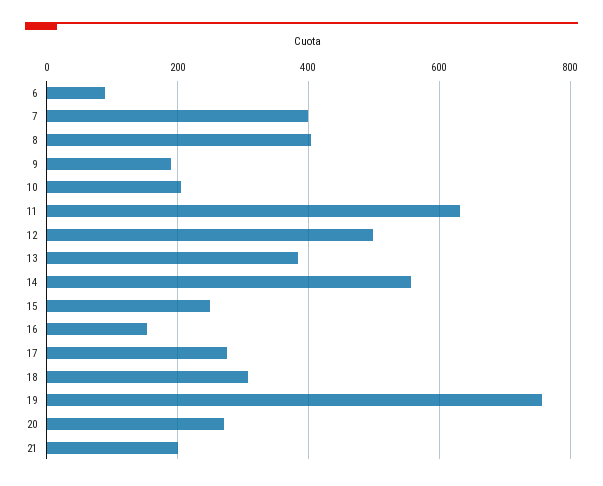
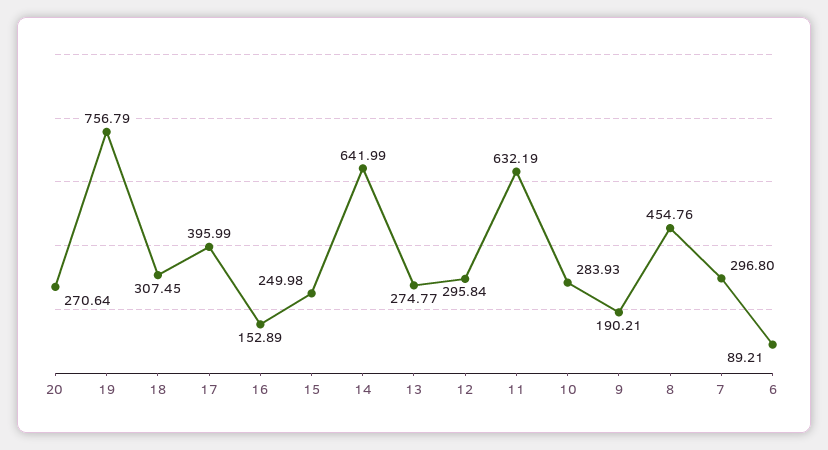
  {
    "6": 89.21,
-   "7": 400,
+   "7": 296.8,
-   "8": 400,
+   "8": 454.76,
    "9": 190.21,
-   "10": 200,
+   "10": 283.93,
    "11": 632.19,
-   "12": 500,
+   "12": 295.84,
-   "13": 380,
+   "13": 274.77,
-   "14": 560,
+   "14": 641.99,
    "15": 249.98,
    "16": 152.89,
-   "17": 280,
+   "17": 395.99,
    "18": 307.45,
    "19": 756.79,
-   "20": 270.64,
+   "20": 270.64
-   "21": 200
  }

